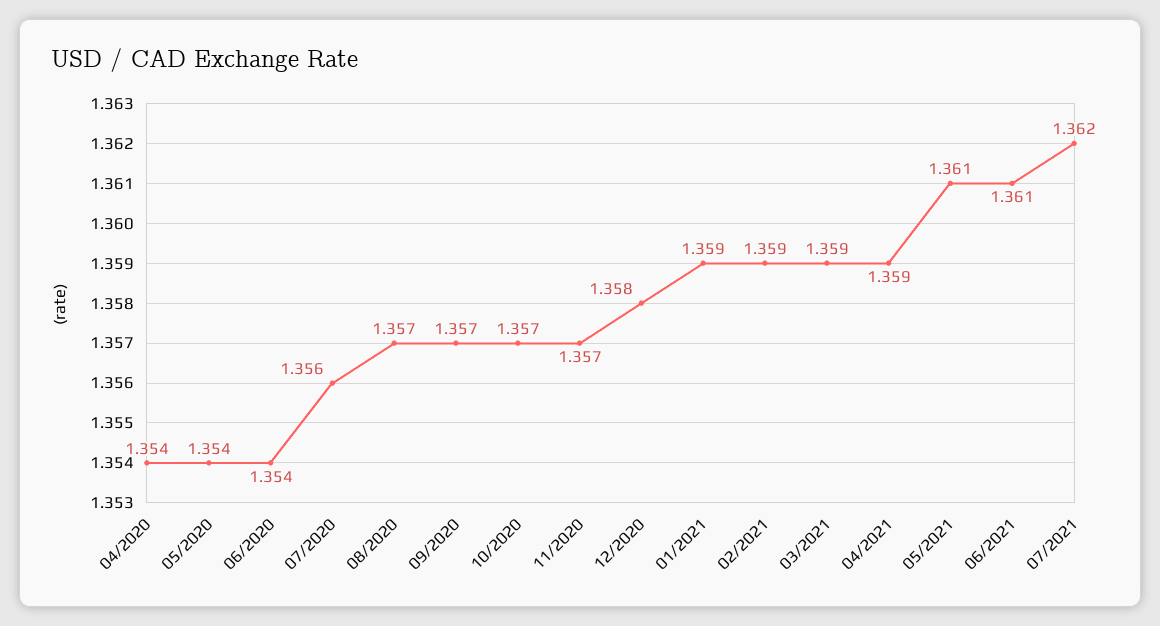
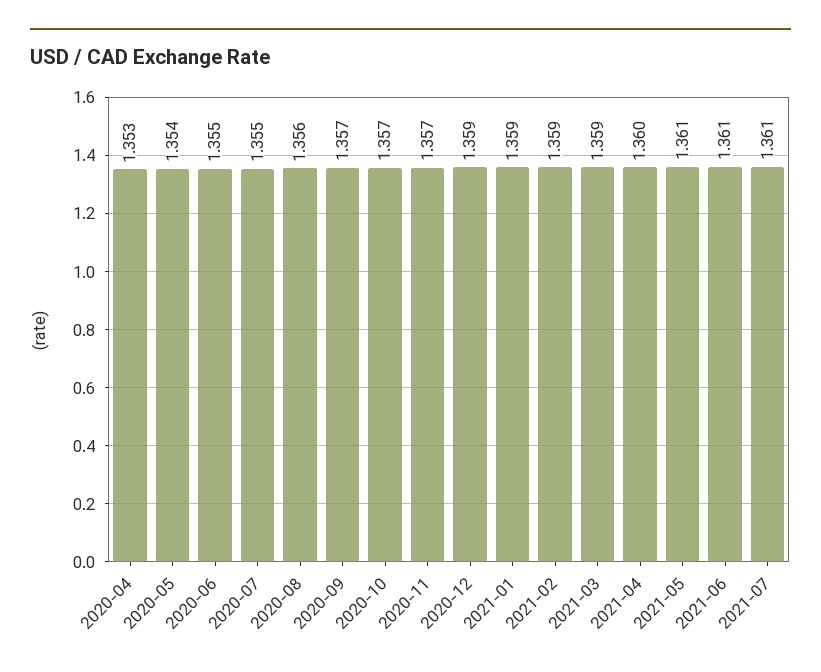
  {
-   "04/2020": 1.354,
+   "04/2020": 1.353,
    "05/2020": 1.354,
-   "06/2020": 1.354,
+   "06/2020": 1.355,
-   "07/2020": 1.356,
+   "07/2020": 1.355,
-   "08/2020": 1.357,
+   "08/2020": 1.356,
    "09/2020": 1.357,
    "10/2020": 1.357,
    "11/2020": 1.357,
-   "12/2020": 1.358,
+   "12/2020": 1.359,
    "01/2021": 1.359,
    "02/2021": 1.359,
    "03/2021": 1.359,
-   "04/2021": 1.359,
+   "04/2021": 1.36,
    "05/2021": 1.361,
    "06/2021": 1.361,
-   "07/2021": 1.362
+   "07/2021": 1.361
  }

